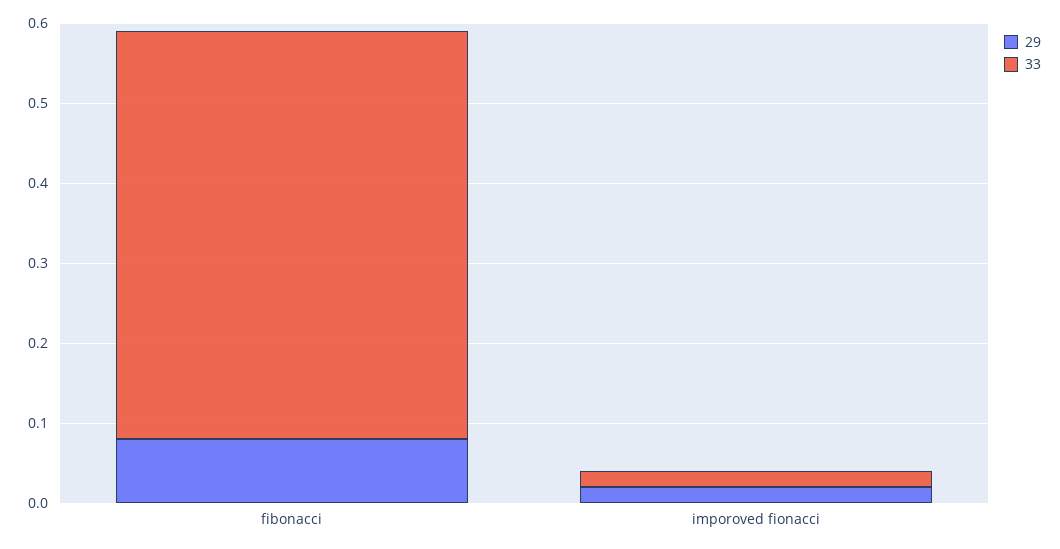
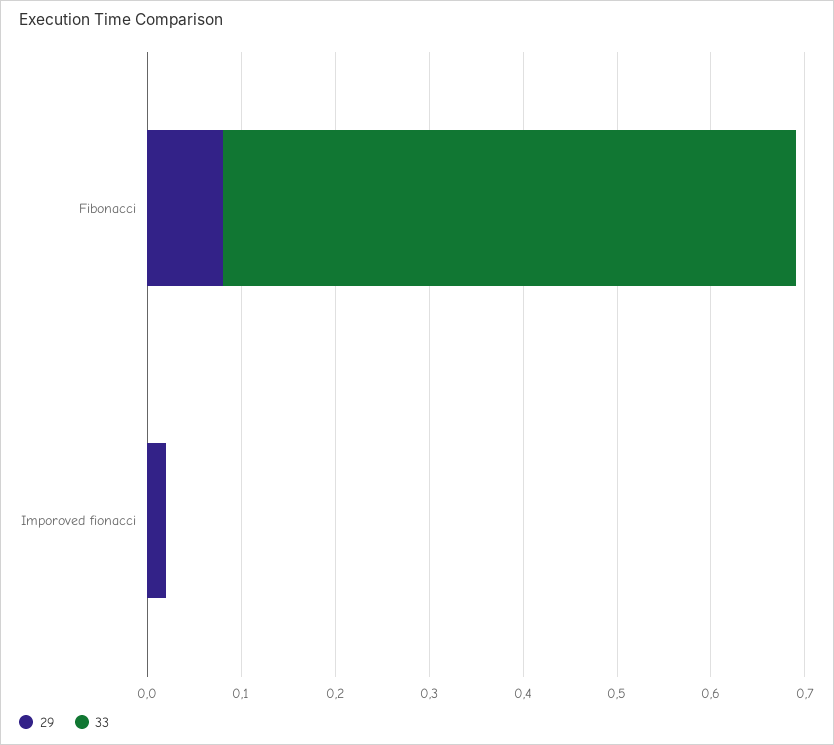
  {
    "29": {
      "fibonacci": 0.08,
      "imporoved fionacci": 0.02
    },
    "33": {
-     "fibonacci": 0.51,
+     "fibonacci": 0.61,
-     "imporoved fionacci": 0.02
+     "imporoved fionacci": 0
    }
  }

